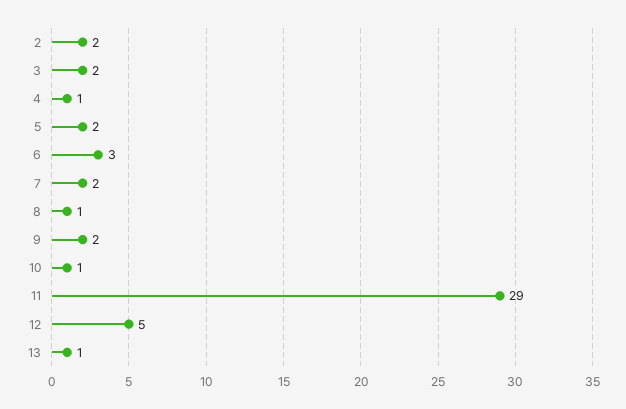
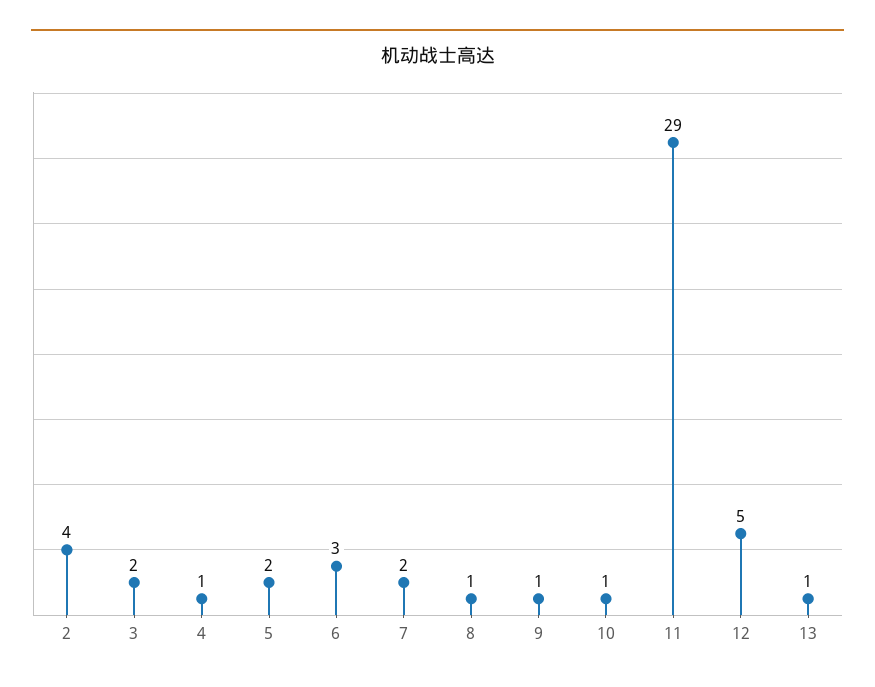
  {
-   "2": 2,
+   "2": 4,
    "3": 2,
    "4": 1,
    "5": 2,
    "6": 3,
    "7": 2,
    "8": 1,
-   "9": 2,
+   "9": 1,
    "10": 1,
    "11": 29,
    "12": 5,
    "13": 1
  }

